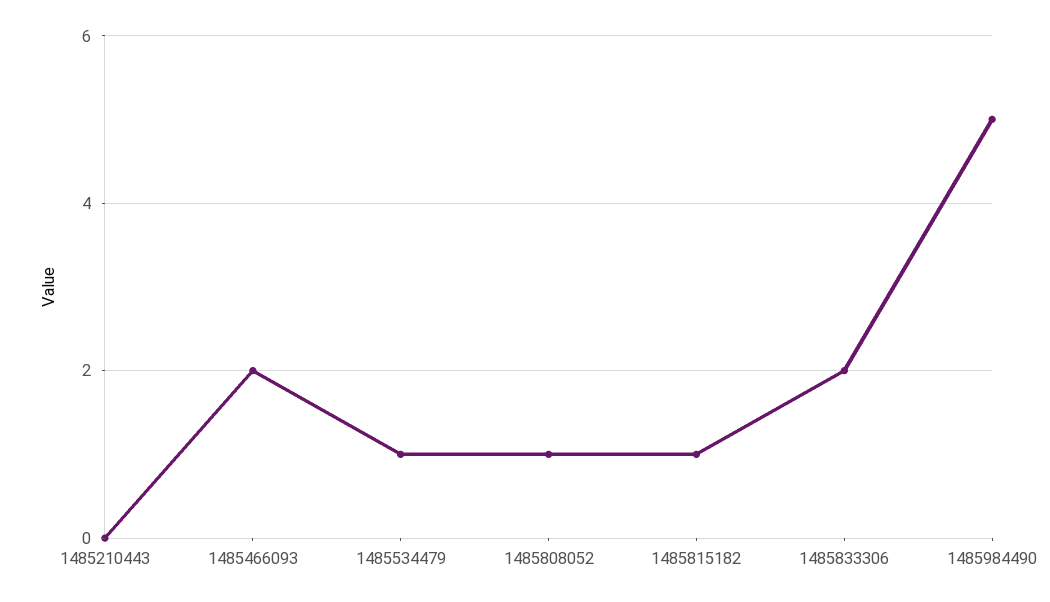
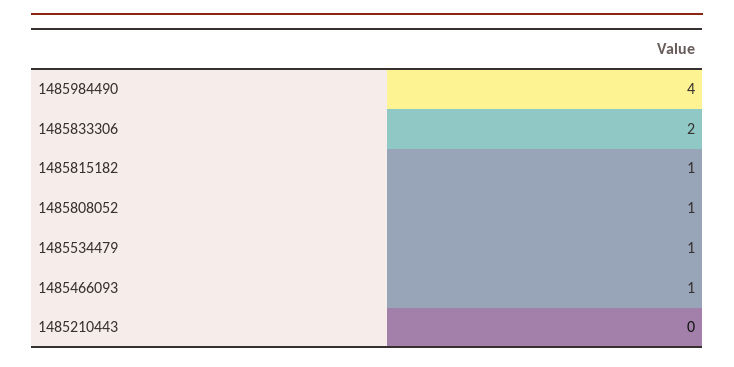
  {
    "1485210443": 0,
-   "1485466093": 2,
+   "1485466093": 1,
    "1485534479": 1,
    "1485808052": 1,
    "1485815182": 1,
    "1485833306": 2,
-   "1485984490": 5
+   "1485984490": 4
  }

